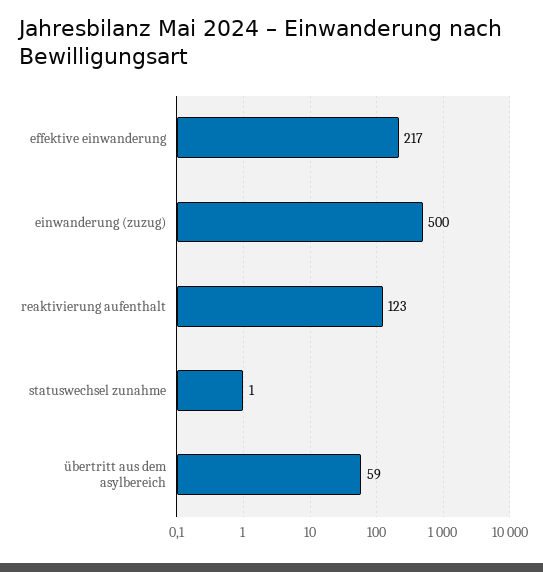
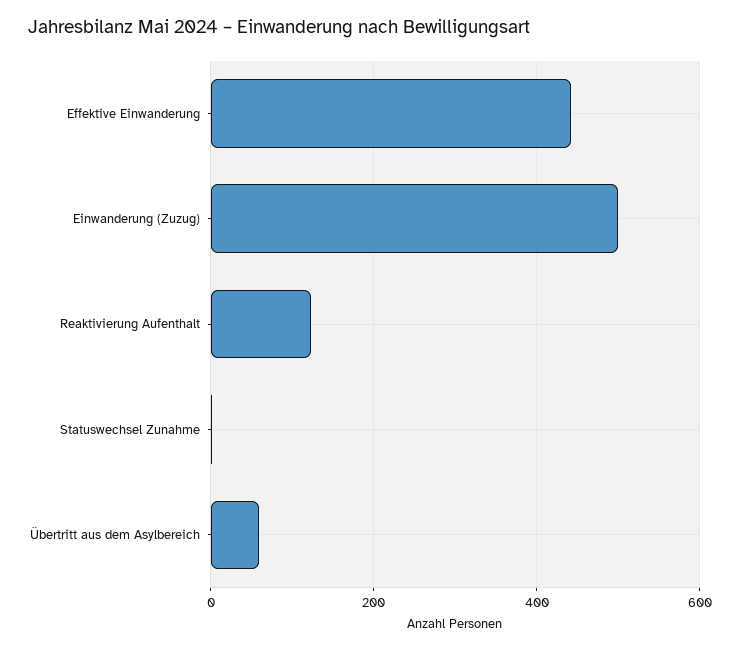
  {
-   "effektive einwanderung": 217,
+   "effektive einwanderung": 440,
    "einwanderung (zuzug)": 500,
    "reaktivierung aufenthalt": 123,
    "statuswechsel zunahme": 1,
    "übertritt aus dem asylbereich": 59
  }

